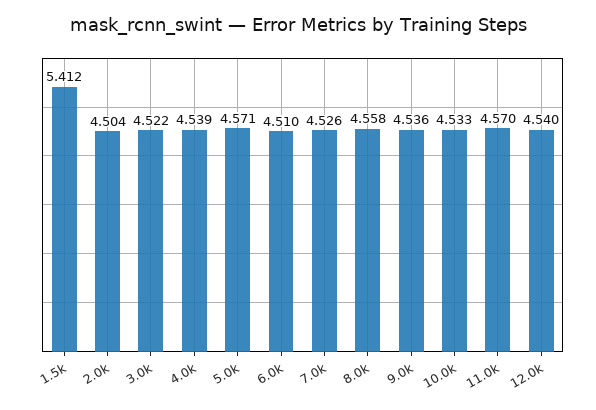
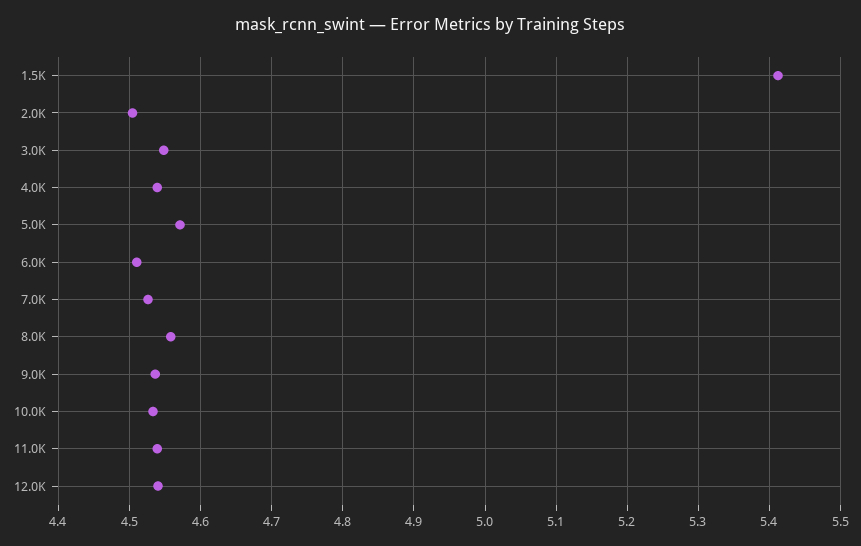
  {
    "1.5k": 5.412,
    "2.0k": 4.504,
-   "3.0k": 4.522,
+   "3.0k": 4.55,
    "4.0k": 4.539,
    "5.0k": 4.571,
    "6.0k": 4.51,
    "7.0k": 4.526,
    "8.0k": 4.558,
    "9.0k": 4.536,
    "10.0k": 4.533,
-   "11.0k": 4.57,
+   "11.0k": 4.54,
    "12.0k": 4.54
  }

